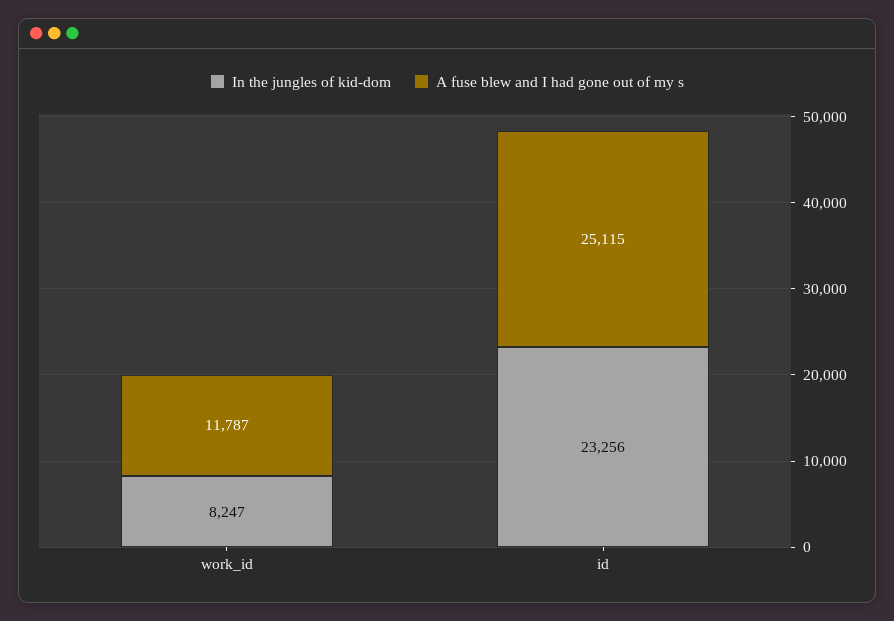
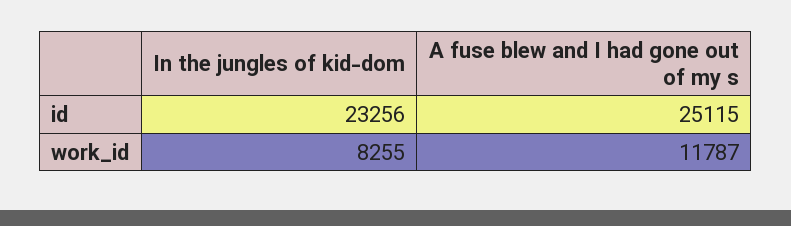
  {
    "In the jungles of kid-dom": {
-     "work_id": 8247,
+     "work_id": 8255,
      "id": 23256
    },
    "A fuse blew and I had gone out of my s": {
      "work_id": 11787,
      "id": 25115
    }
  }

